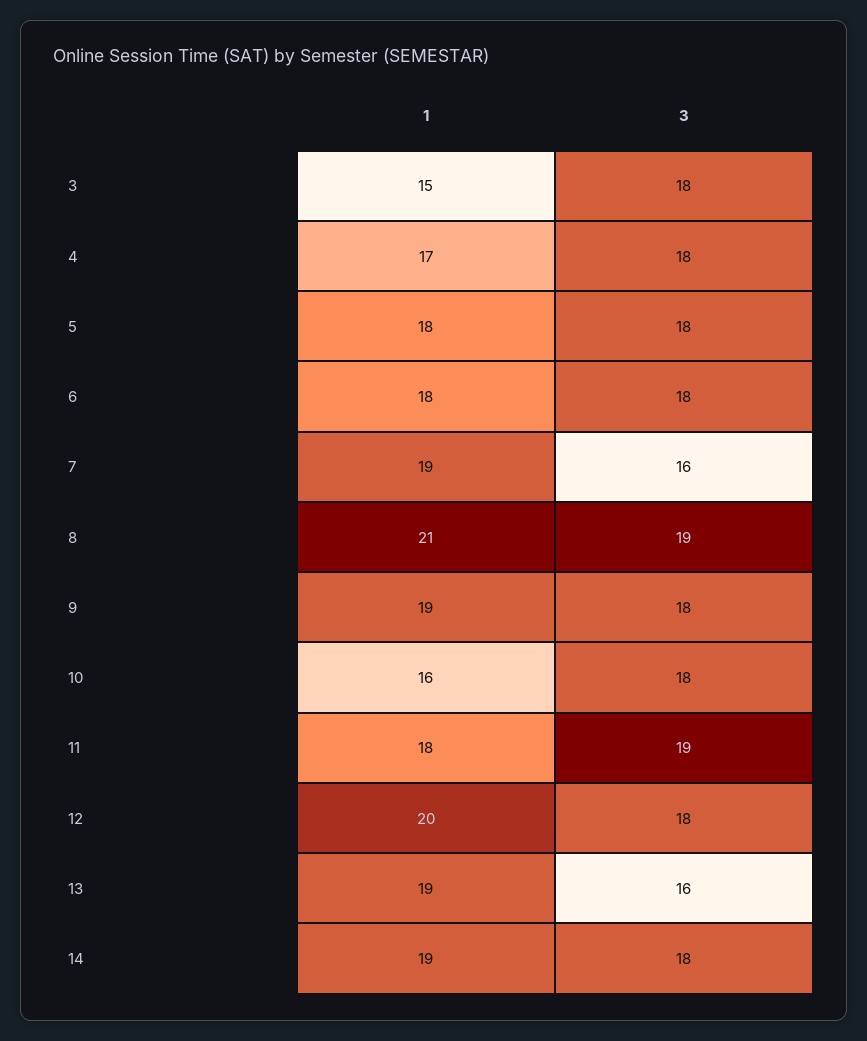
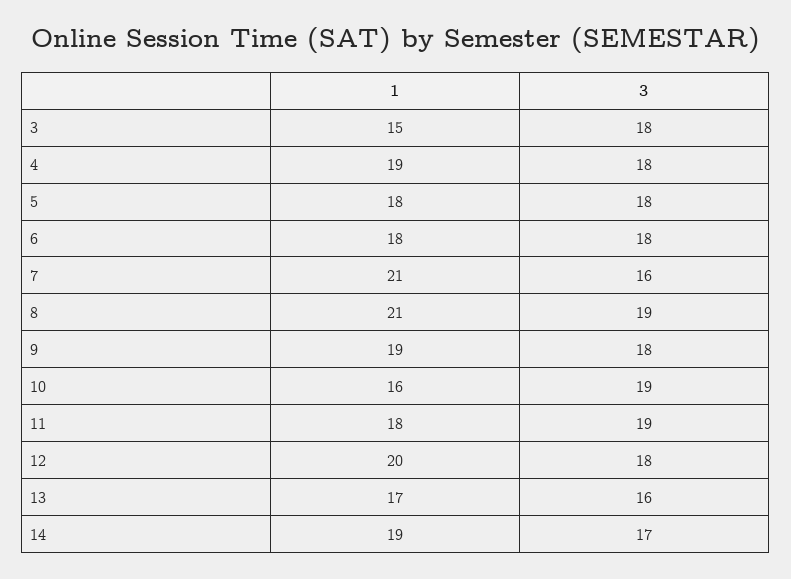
  {
    "1": {
      "3": 15,
-     "4": 17,
+     "4": 19,
      "5": 18,
      "6": 18,
-     "7": 19,
+     "7": 21,
      "8": 21,
      "9": 19,
      "10": 16,
      "11": 18,
      "12": 20,
-     "13": 19,
+     "13": 17,
      "14": 19
    },
    "3": {
      "3": 18,
      "4": 18,
      "5": 18,
      "6": 18,
      "7": 16,
      "8": 19,
      "9": 18,
-     "10": 18,
+     "10": 19,
      "11": 19,
      "12": 18,
      "13": 16,
-     "14": 18
+     "14": 17
    }
  }

